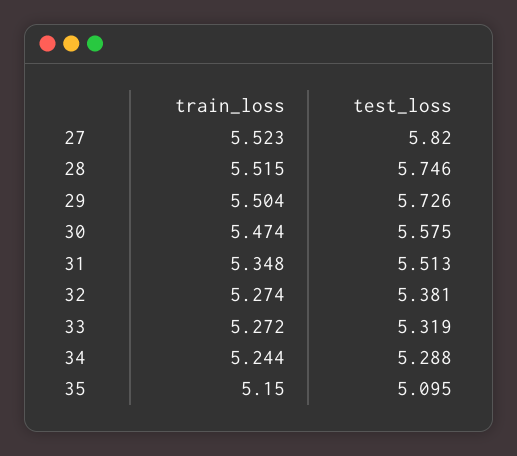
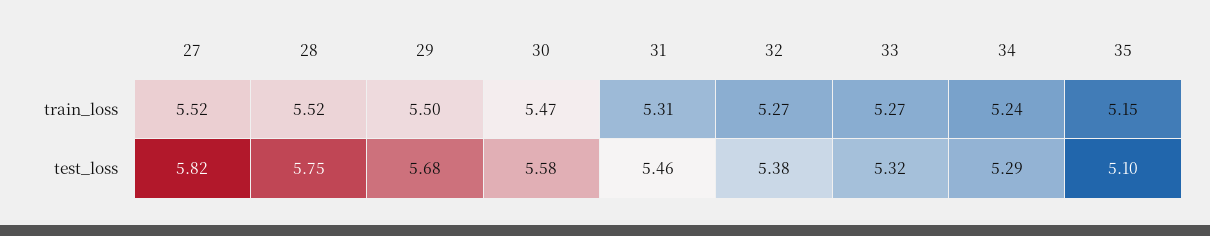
  {
    "train_loss": {
      "27": 5.523,
      "28": 5.515,
      "29": 5.504,
      "30": 5.474,
-     "31": 5.348,
+     "31": 5.31,
      "32": 5.274,
      "33": 5.272,
      "34": 5.244,
      "35": 5.15
    },
    "test_loss": {
      "27": 5.82,
      "28": 5.746,
-     "29": 5.726,
+     "29": 5.68,
      "30": 5.575,
-     "31": 5.513,
+     "31": 5.46,
      "32": 5.381,
      "33": 5.319,
      "34": 5.288,
      "35": 5.095
    }
  }

